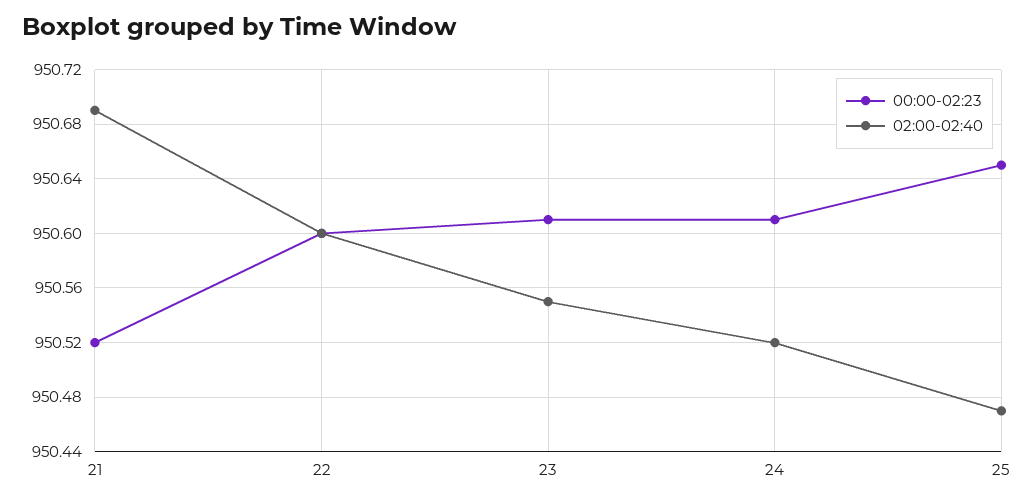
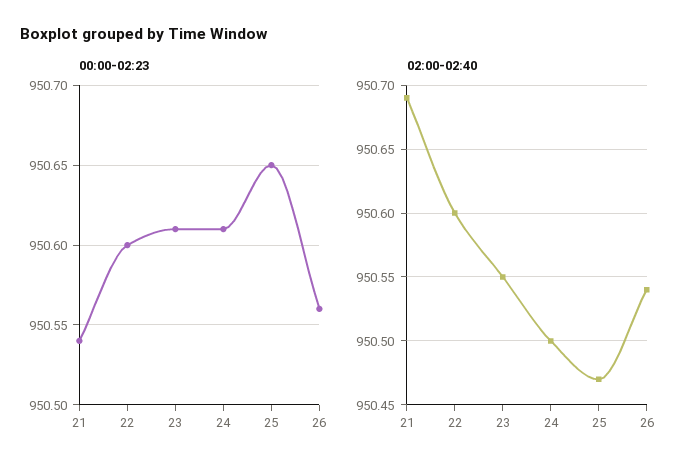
  {
    "00:00-02:23": {
-     "21": 950.52,
+     "21": 950.54,
      "22": 950.6,
      "23": 950.61,
      "24": 950.61,
-     "25": 950.65
+     "25": 950.65,
+     "26": 950.56
    },
    "02:00-02:40": {
      "21": 950.69,
      "22": 950.6,
      "23": 950.55,
-     "24": 950.52,
+     "24": 950.5,
-     "25": 950.47
+     "25": 950.47,
+     "26": 950.54
    }
  }

